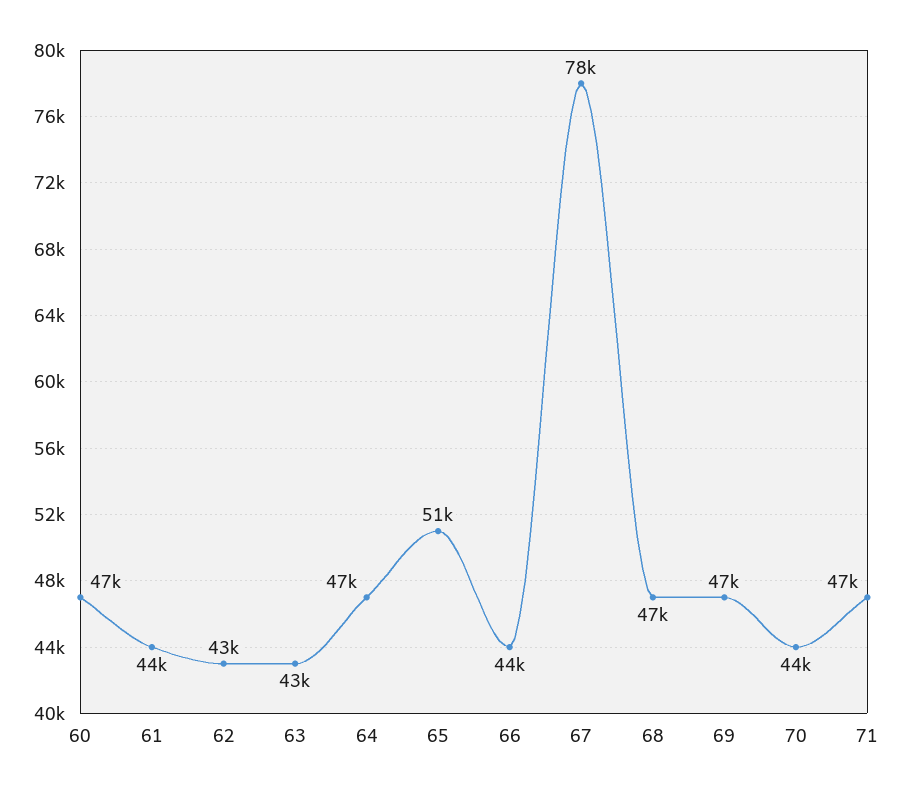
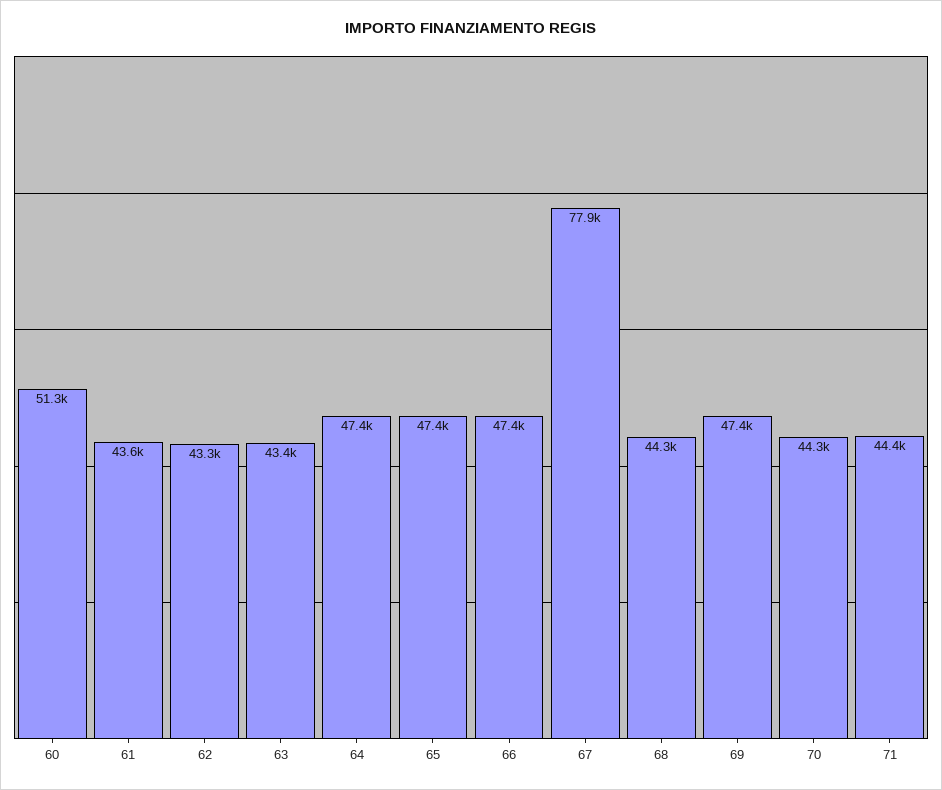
  {
-   "60": 47000,
+   "60": 51300,
    "61": 43600,
    "62": 43300,
    "63": 43400,
    "64": 47400,
-   "65": 51000,
+   "65": 47400,
-   "66": 44000,
+   "66": 47400,
    "67": 77900,
-   "68": 47000,
+   "68": 44300,
    "69": 47400,
    "70": 44300,
-   "71": 47000
+   "71": 44400
  }

